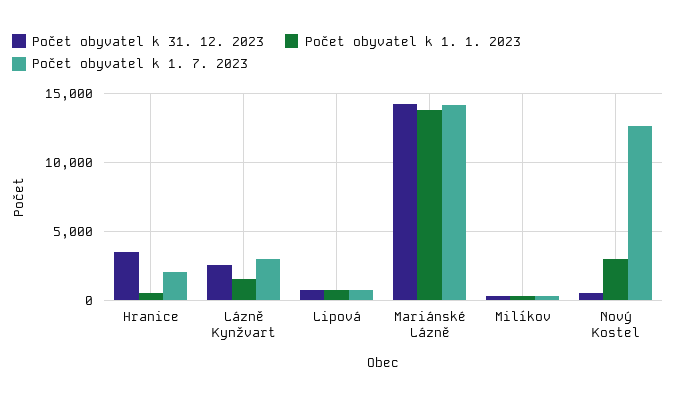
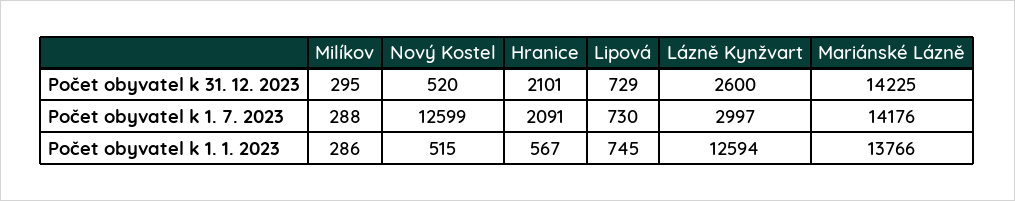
  {
    "Počet obyvatel k 31. 12. 2023": {
-     "Hranice": 3500,
+     "Hranice": 2101,
      "Lázně Kynžvart": 2600,
      "Lipová": 729,
      "Mariánské Lázně": 14225,
      "Milíkov": 295,
      "Nový Kostel": 520
    },
    "Počet obyvatel k 1. 1. 2023": {
      "Hranice": 567,
-     "Lázně Kynžvart": 1500,
+     "Lázně Kynžvart": 12594,
      "Lipová": 745,
      "Mariánské Lázně": 13766,
      "Milíkov": 286,
-     "Nový Kostel": 3000
+     "Nový Kostel": 515
    },
    "Počet obyvatel k 1. 7. 2023": {
      "Hranice": 2091,
      "Lázně Kynžvart": 2997,
      "Lipová": 730,
      "Mariánské Lázně": 14176,
      "Milíkov": 288,
      "Nový Kostel": 12599
    }
  }

